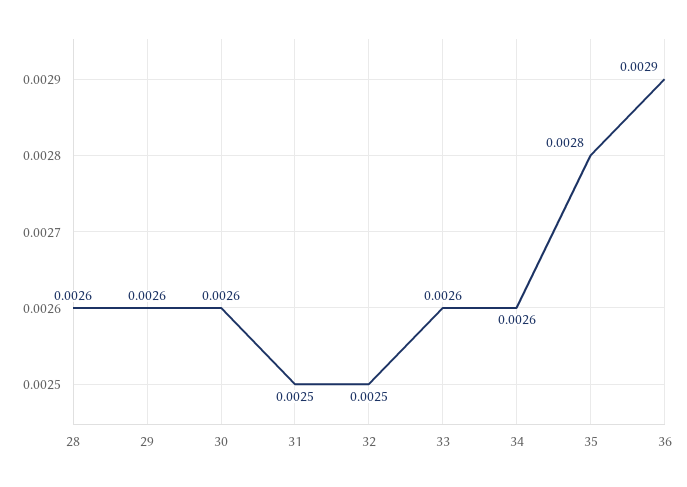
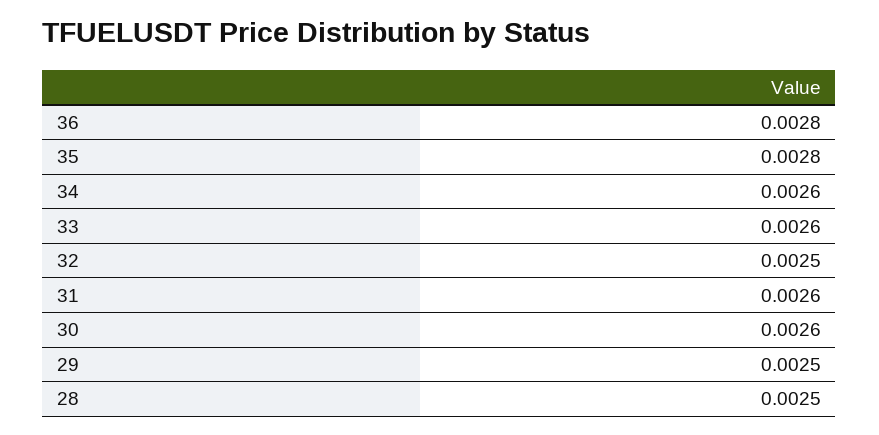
  {
-   "28": 0.0026,
+   "28": 0.0025,
-   "29": 0.0026,
+   "29": 0.0025,
    "30": 0.0026,
-   "31": 0.0025,
+   "31": 0.0026,
    "32": 0.0025,
    "33": 0.0026,
    "34": 0.0026,
    "35": 0.0028,
-   "36": 0.0029
+   "36": 0.0028
  }

